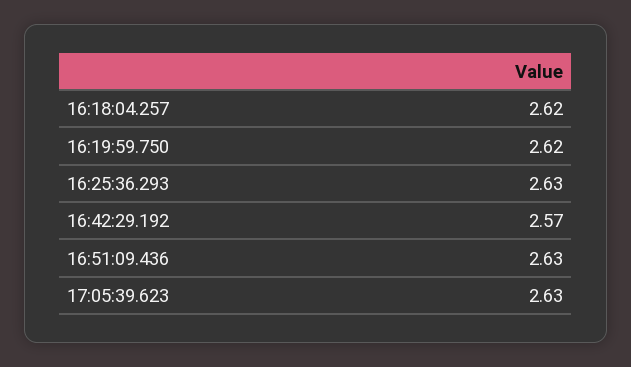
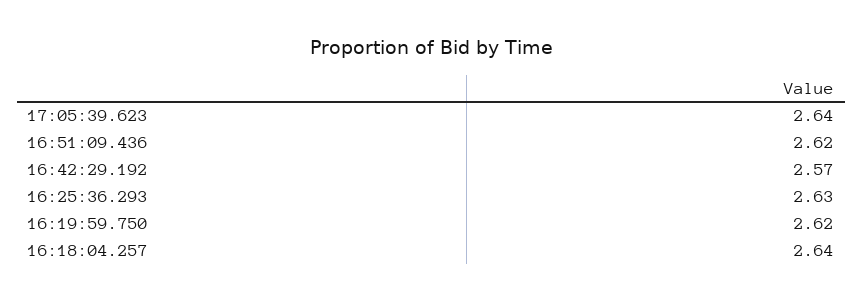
  {
-   "16:18:04.257": 2.62,
+   "16:18:04.257": 2.64,
    "16:19:59.750": 2.62,
    "16:25:36.293": 2.63,
    "16:42:29.192": 2.57,
-   "16:51:09.436": 2.63,
+   "16:51:09.436": 2.62,
-   "17:05:39.623": 2.63
+   "17:05:39.623": 2.64
  }

